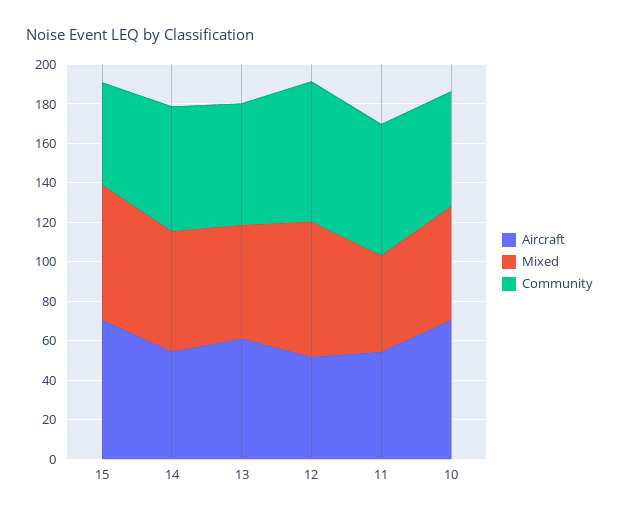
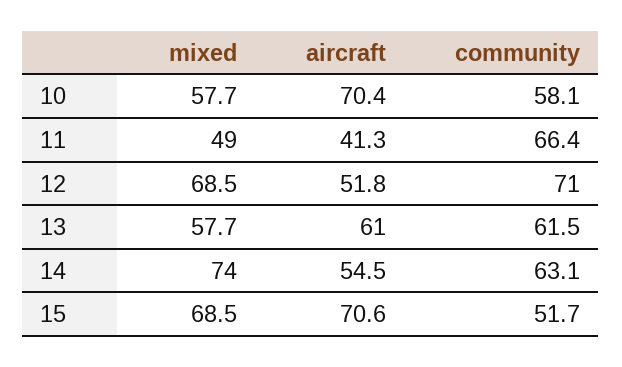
  {
    "Aircraft": {
      "15": 70.6,
      "14": 54.5,
      "13": 61,
      "12": 51.8,
-     "11": 55,
+     "11": 41.3,
      "10": 70.4
    },
    "Mixed": {
      "15": 68.5,
-     "14": 60,
+     "14": 74,
      "13": 57.7,
      "12": 68.5,
      "11": 49,
      "10": 57.7
    },
    "Community": {
      "15": 51.7,
      "14": 63.1,
      "13": 61.5,
      "12": 71,
      "11": 66.4,
      "10": 58.1
    }
  }

